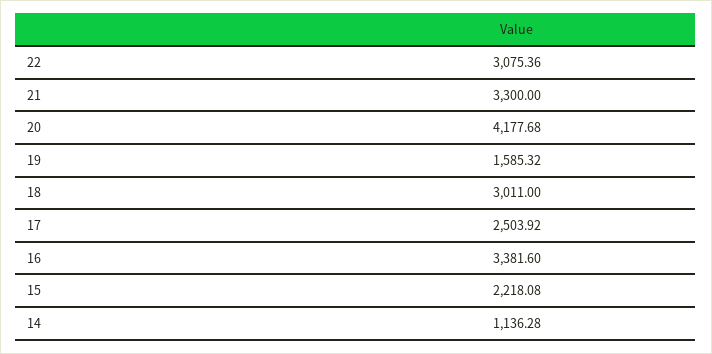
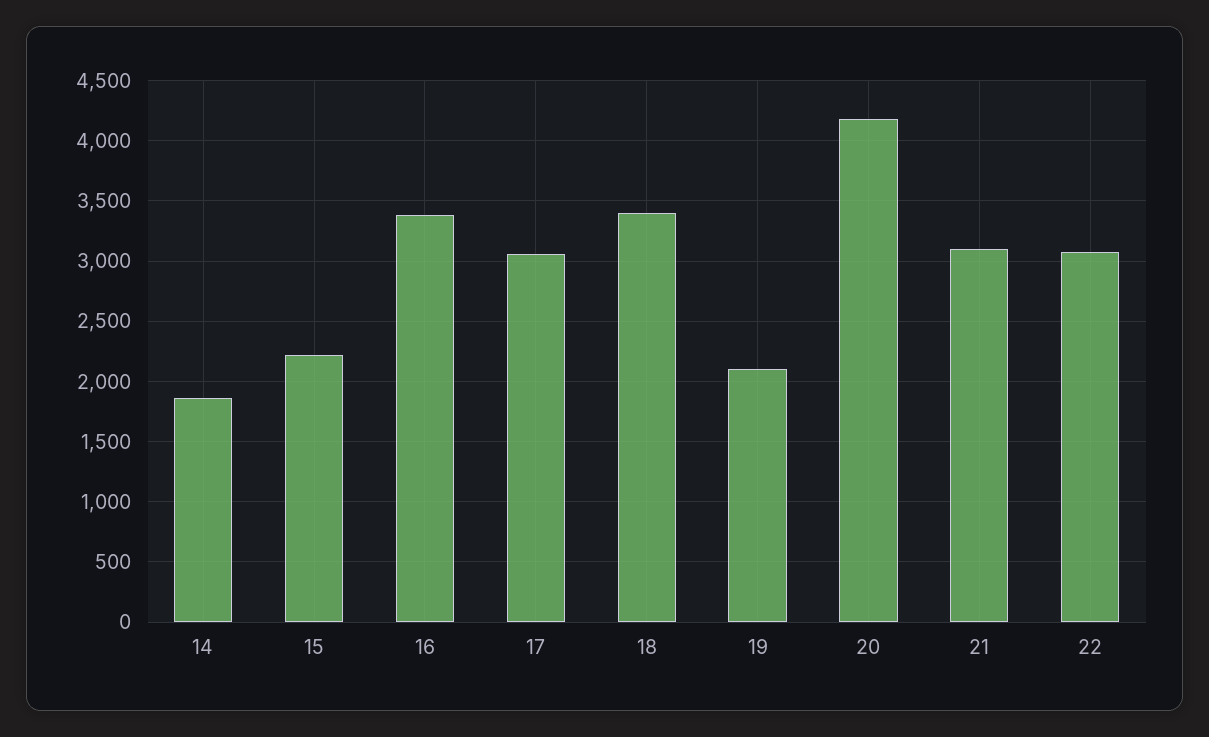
  {
    "22": 3075.36,
-   "21": 3300,
+   "21": 3100,
    "20": 4177.68,
-   "19": 1585.32,
+   "19": 2100,
-   "18": 3011,
+   "18": 3400,
-   "17": 2503.92,
+   "17": 3050,
    "16": 3381.6,
    "15": 2218.08,
-   "14": 1136.28
+   "14": 1850
  }

